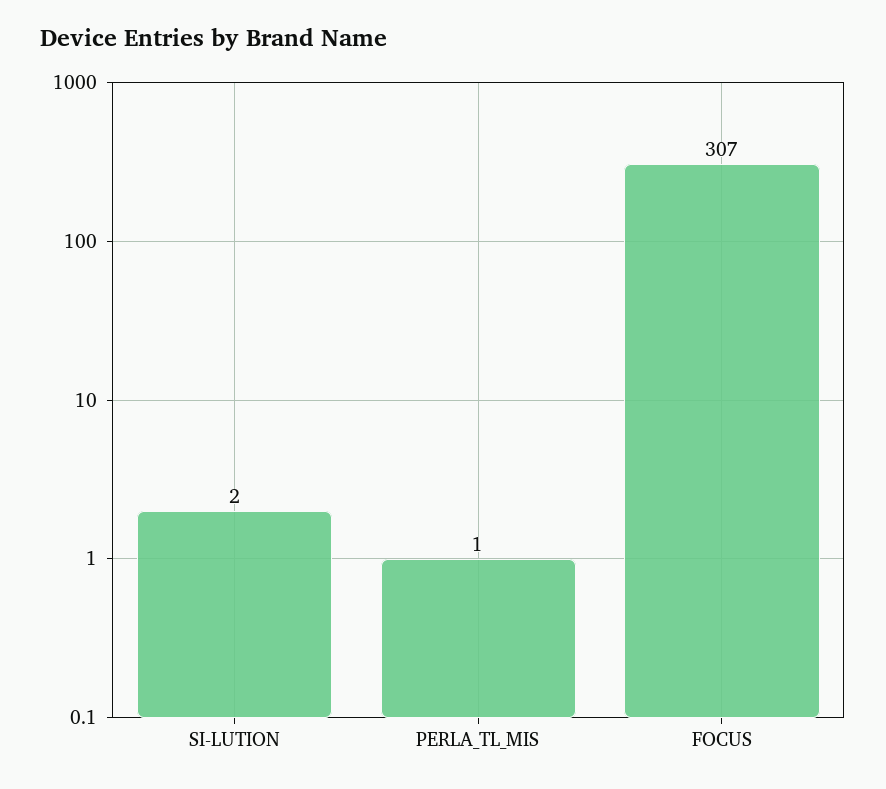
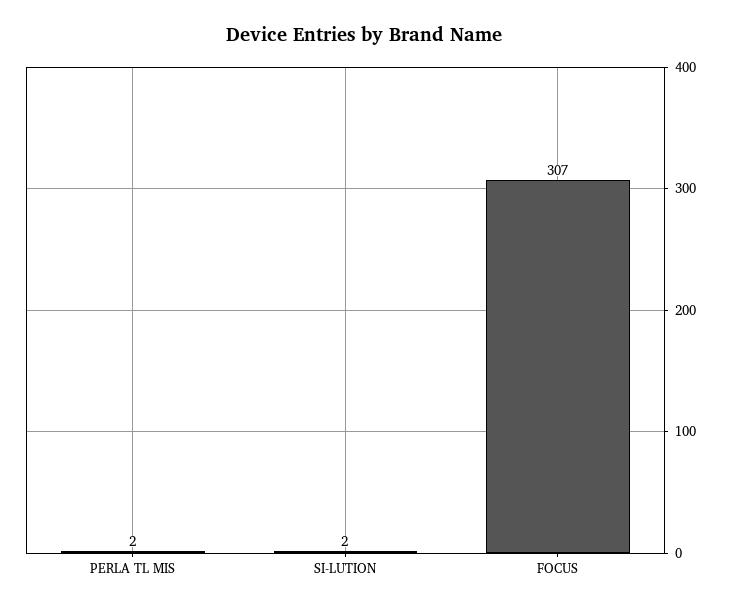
  {
    "SI-LUTION": 2,
-   "PERLA_TL_MIS": 1,
+   "PERLA_TL_MIS": 2,
    "FOCUS": 307
  }

